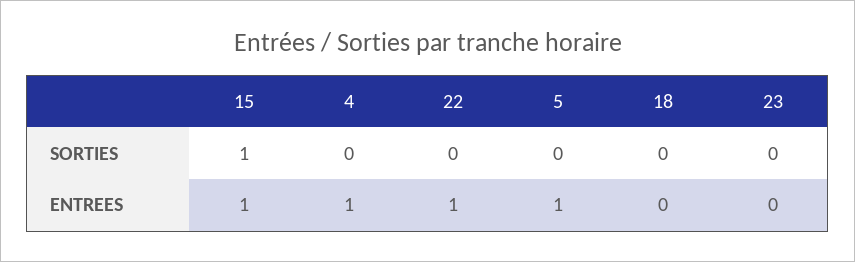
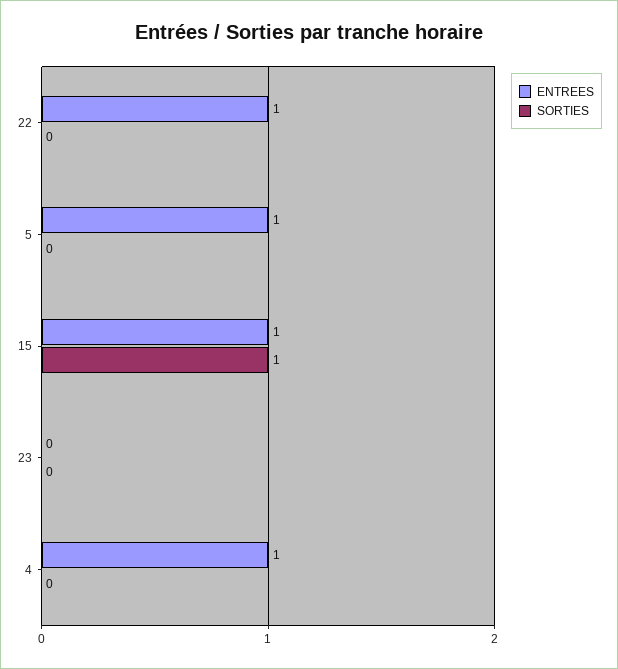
  {
    "SORTIES": {
      "15": 1,
      "4": 0,
      "22": 0,
      "5": 0,
-     "18": 0,
      "23": 0
    },
    "ENTREES": {
      "15": 1,
      "4": 1,
      "22": 1,
      "5": 1,
-     "18": 0,
      "23": 0
    }
  }

